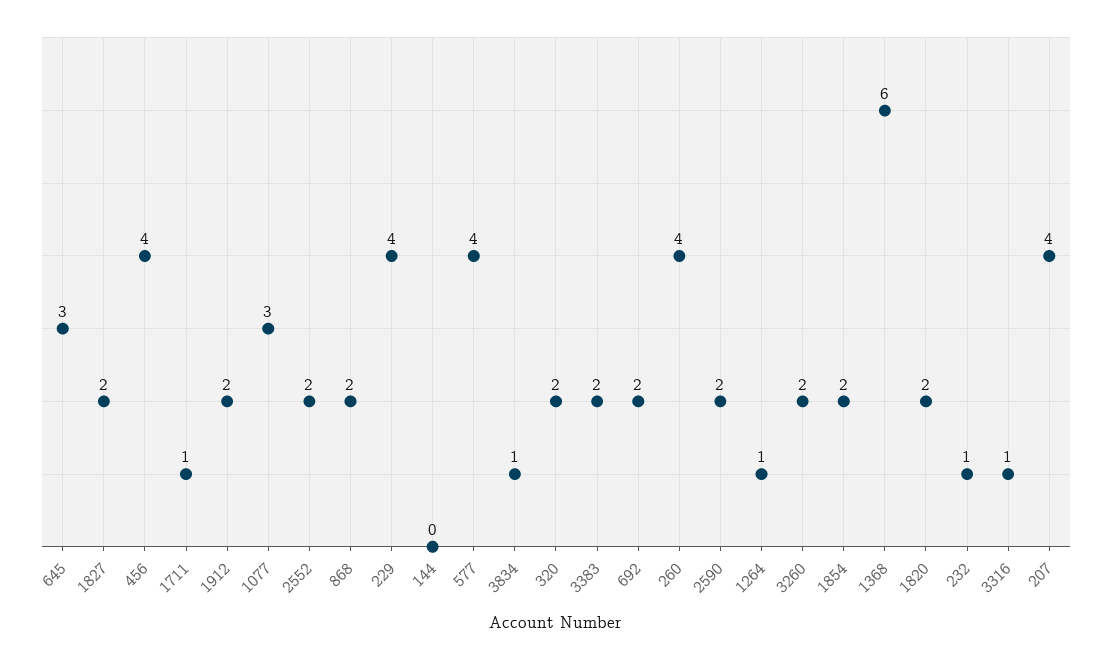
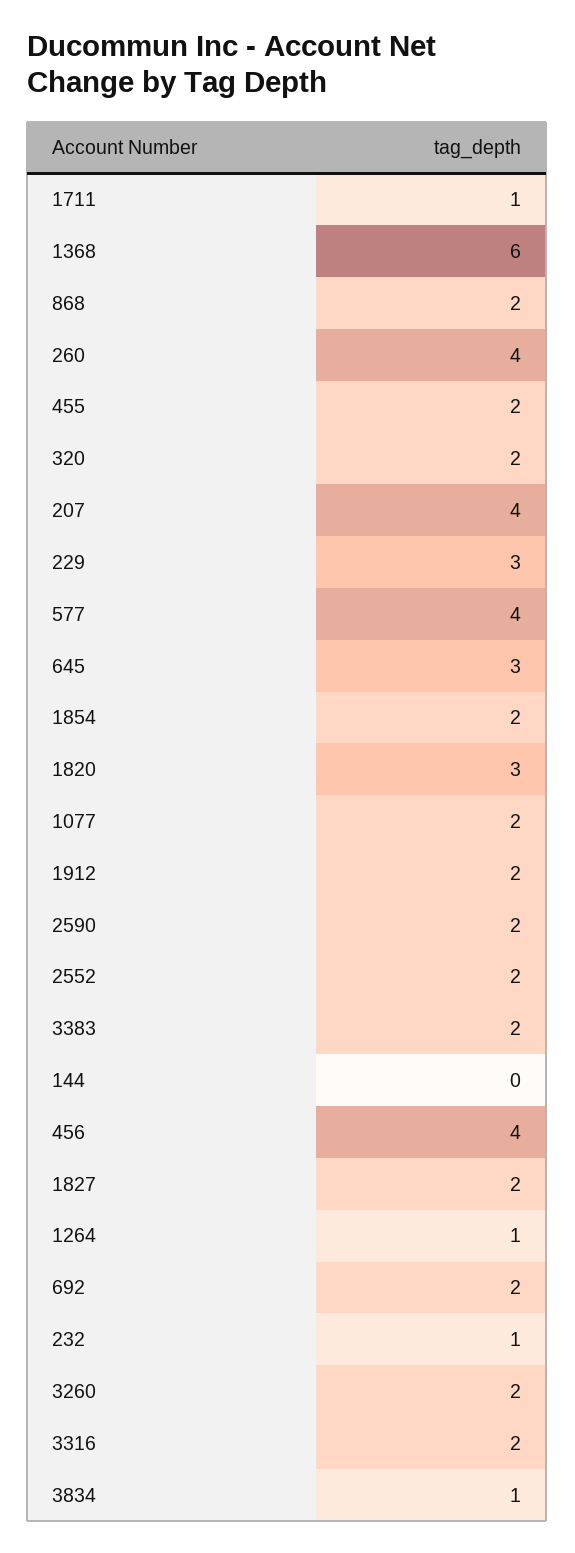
  {
    "645": 3,
    "1827": 2,
    "456": 4,
    "1711": 1,
    "1912": 2,
-   "1077": 3,
+   "1077": 2,
    "2552": 2,
    "868": 2,
-   "229": 4,
+   "229": 3,
    "144": 0,
    "577": 4,
    "3834": 1,
    "320": 2,
    "3383": 2,
    "692": 2,
    "260": 4,
    "2590": 2,
    "1264": 1,
    "3260": 2,
    "1854": 2,
    "1368": 6,
-   "1820": 2,
+   "1820": 3,
    "232": 1,
-   "3316": 1,
+   "3316": 2,
-   "207": 4
+   "207": 4,
+   "455": 2
  }

